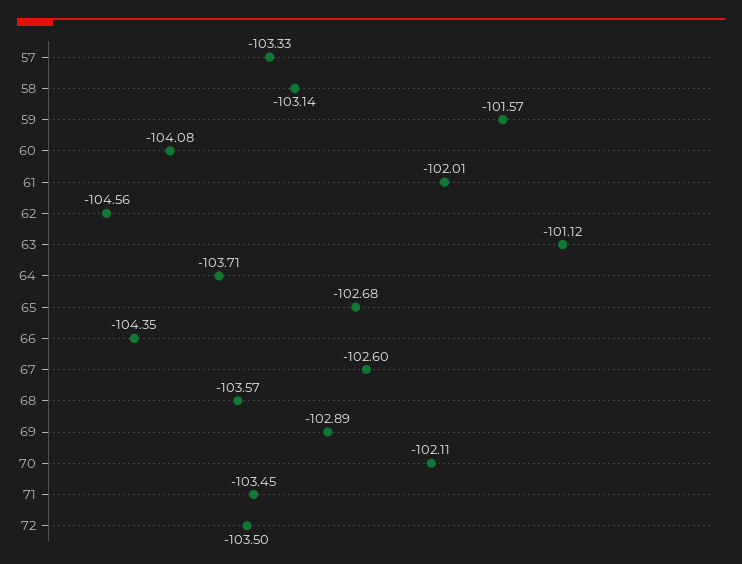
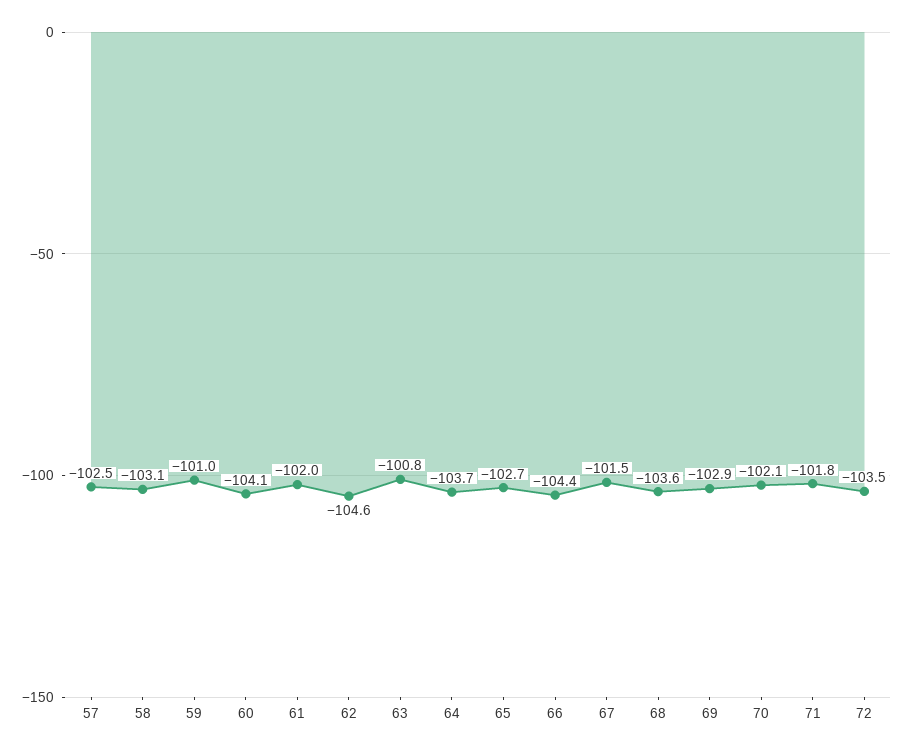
  {
-   "57": -103.33,
+   "57": -102.5,
    "58": -103.14,
-   "59": -101.57,
+   "59": -101,
    "60": -104.08,
    "61": -102.01,
    "62": -104.56,
-   "63": -101.12,
+   "63": -100.8,
    "64": -103.71,
    "65": -102.68,
    "66": -104.35,
-   "67": -102.6,
+   "67": -101.5,
    "68": -103.57,
    "69": -102.89,
    "70": -102.11,
-   "71": -103.45,
+   "71": -101.8,
    "72": -103.5
  }

